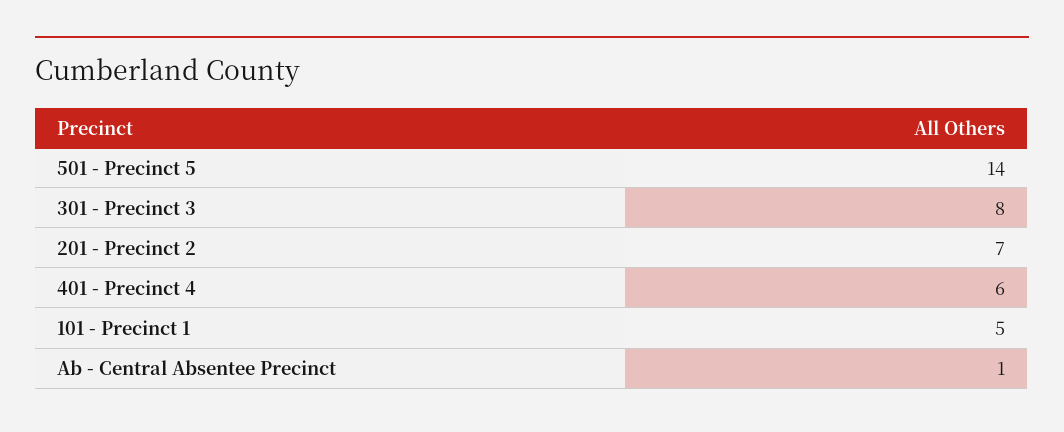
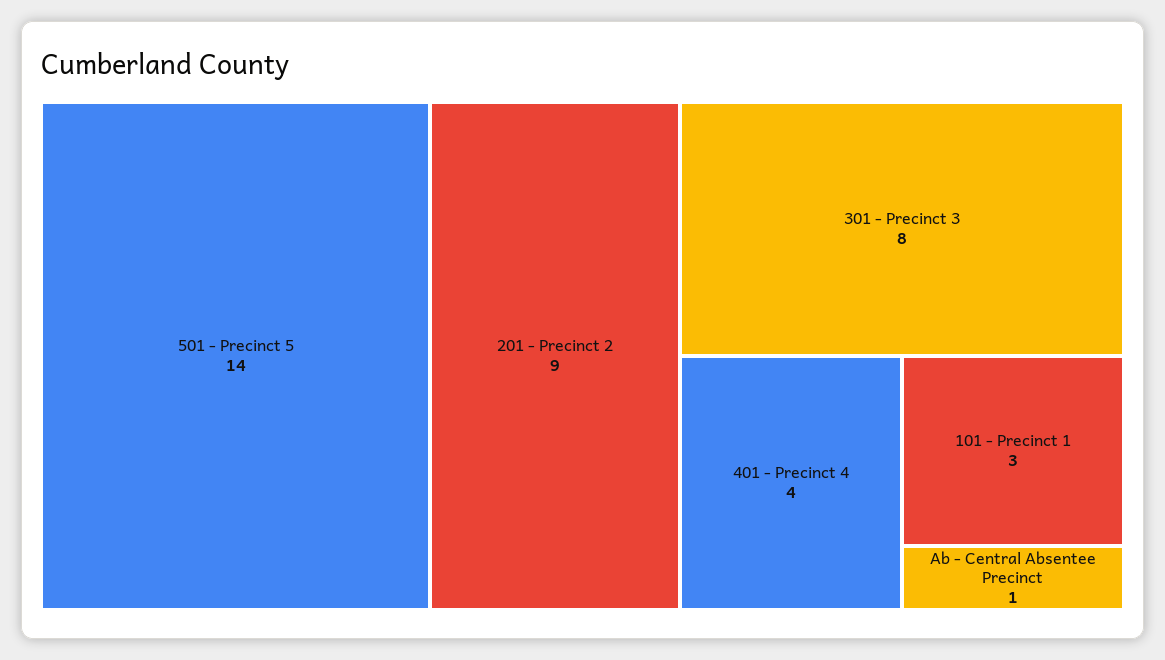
  {
    "501 - Precinct 5": 14,
    "301 - Precinct 3": 8,
-   "201 - Precinct 2": 7,
+   "201 - Precinct 2": 9,
-   "401 - Precinct 4": 6,
+   "401 - Precinct 4": 4,
-   "101 - Precinct 1": 5,
+   "101 - Precinct 1": 3,
    "Ab - Central Absentee Precinct": 1
  }

